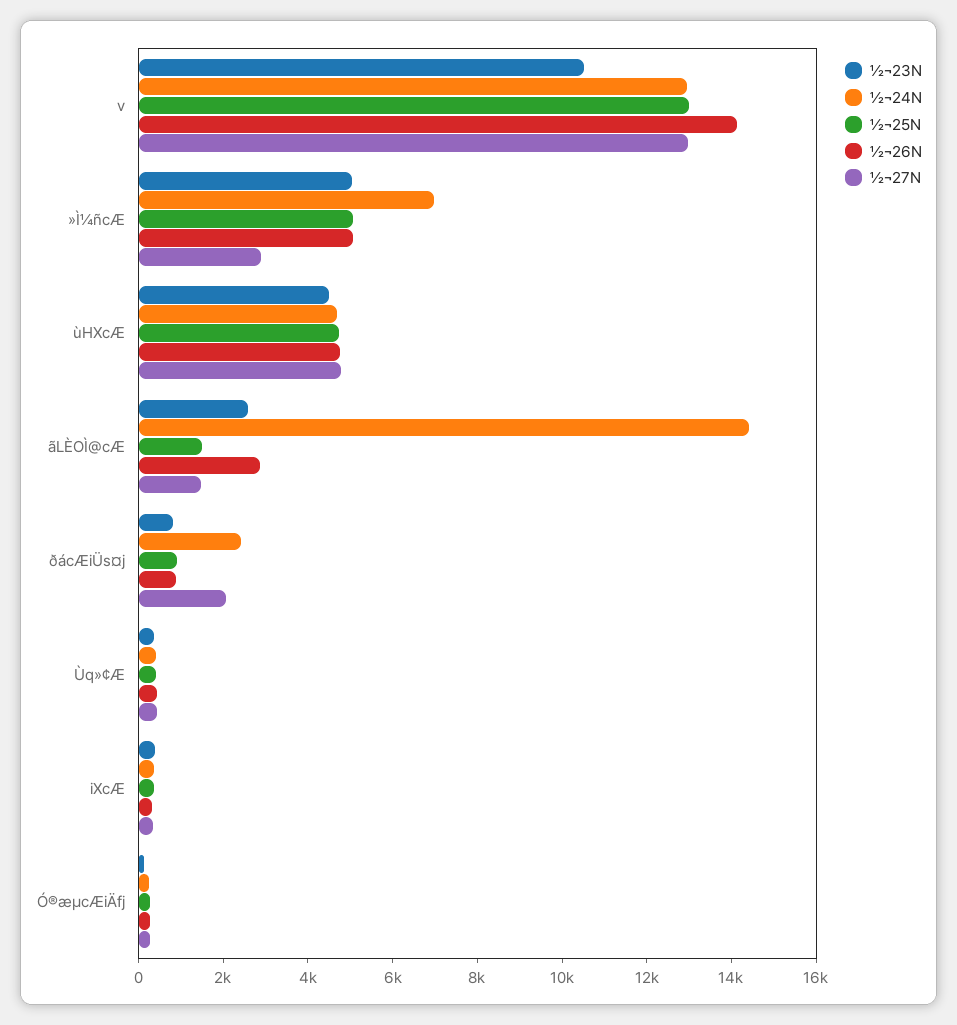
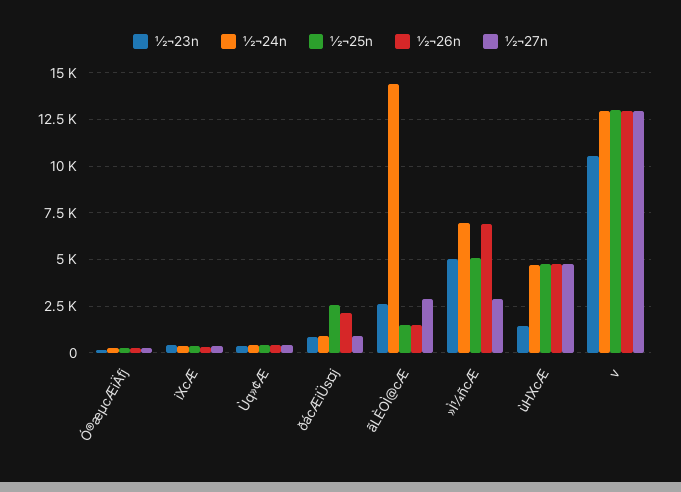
  {
    "½¬23N": {
      "v": 10500,
      "»Ì¼ñcÆ": 5000,
-     "ùHXcÆ": 4500,
+     "ùHXcÆ": 1500,
      "ãLÈOÌ@cÆ": 2500,
      "ðácÆiÜs¤j": 1000,
      "Ùq»¢Æ": 500,
      "iXcÆ": 500,
      "Ó®æµcÆiÄfj": 0
    },
    "½¬24N": {
      "v": 13000,
      "»Ì¼ñcÆ": 7000,
      "ùHXcÆ": 4500,
      "ãLÈOÌ@cÆ": 14500,
-     "ðácÆiÜs¤j": 2500,
+     "ðácÆiÜs¤j": 1000,
      "Ùq»¢Æ": 500,
      "iXcÆ": 500,
      "Ó®æµcÆiÄfj": 500
    },
    "½¬25N": {
      "v": 13000,
      "»Ì¼ñcÆ": 5000,
      "ùHXcÆ": 4500,
      "ãLÈOÌ@cÆ": 1500,
-     "ðácÆiÜs¤j": 1000,
+     "ðácÆiÜs¤j": 2500,
      "Ùq»¢Æ": 500,
      "iXcÆ": 500,
      "Ó®æµcÆiÄfj": 500
    },
    "½¬26N": {
-     "v": 14000,
+     "v": 13000,
-     "»Ì¼ñcÆ": 5000,
+     "»Ì¼ñcÆ": 7000,
      "ùHXcÆ": 4500,
-     "ãLÈOÌ@cÆ": 3000,
+     "ãLÈOÌ@cÆ": 1500,
-     "ðácÆiÜs¤j": 1000,
+     "ðácÆiÜs¤j": 2000,
      "Ùq»¢Æ": 500,
      "iXcÆ": 500,
      "Ó®æµcÆiÄfj": 500
    },
    "½¬27N": {
      "v": 13000,
      "»Ì¼ñcÆ": 3000,
      "ùHXcÆ": 5000,
-     "ãLÈOÌ@cÆ": 1500,
+     "ãLÈOÌ@cÆ": 3000,
-     "ðácÆiÜs¤j": 2000,
+     "ðácÆiÜs¤j": 1000,
      "Ùq»¢Æ": 500,
      "iXcÆ": 500,
      "Ó®æµcÆiÄfj": 500
    }
  }

